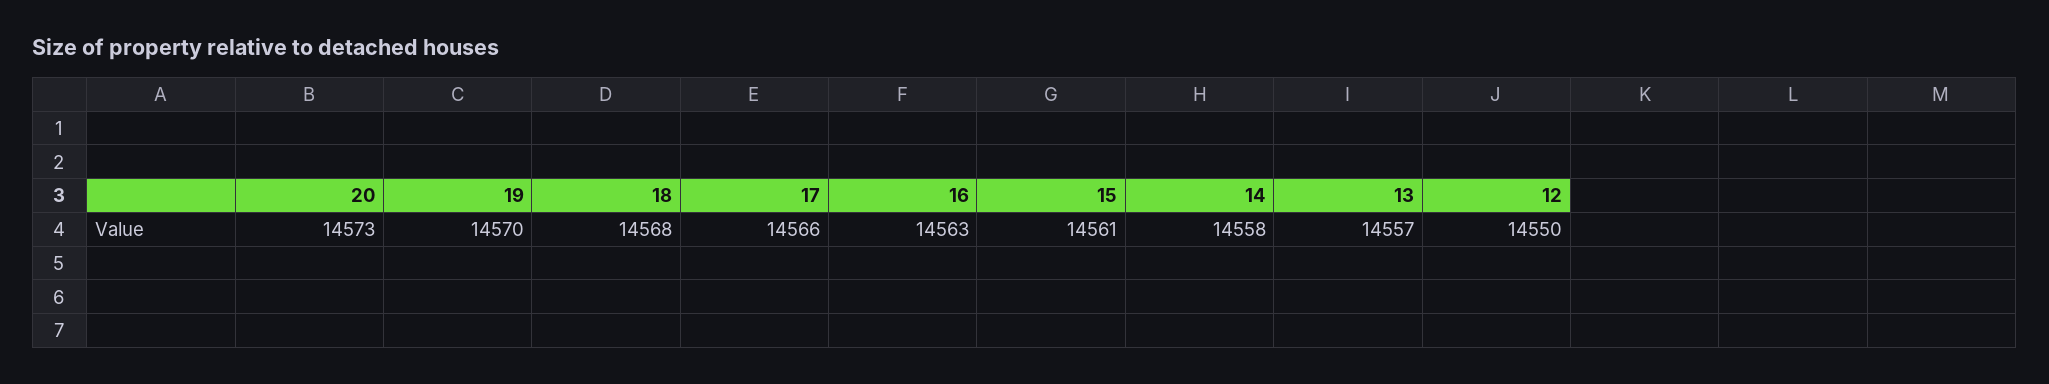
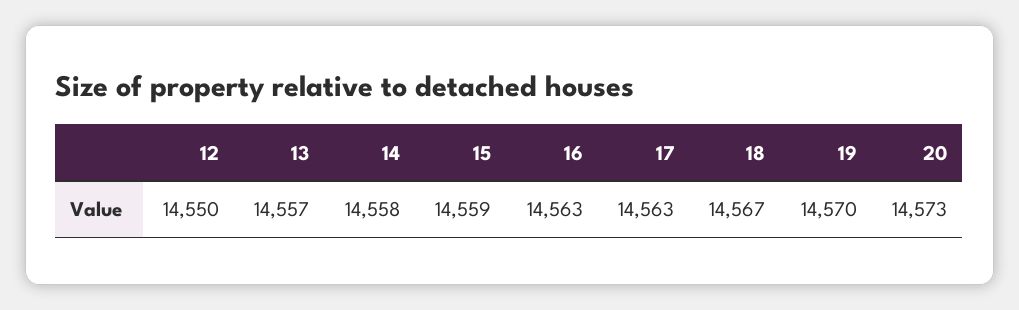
  {
    "20": 14573,
    "19": 14570,
-   "18": 14568,
+   "18": 14567,
-   "17": 14566,
+   "17": 14563,
    "16": 14563,
-   "15": 14561,
+   "15": 14559,
    "14": 14558,
    "13": 14557,
    "12": 14550
  }

